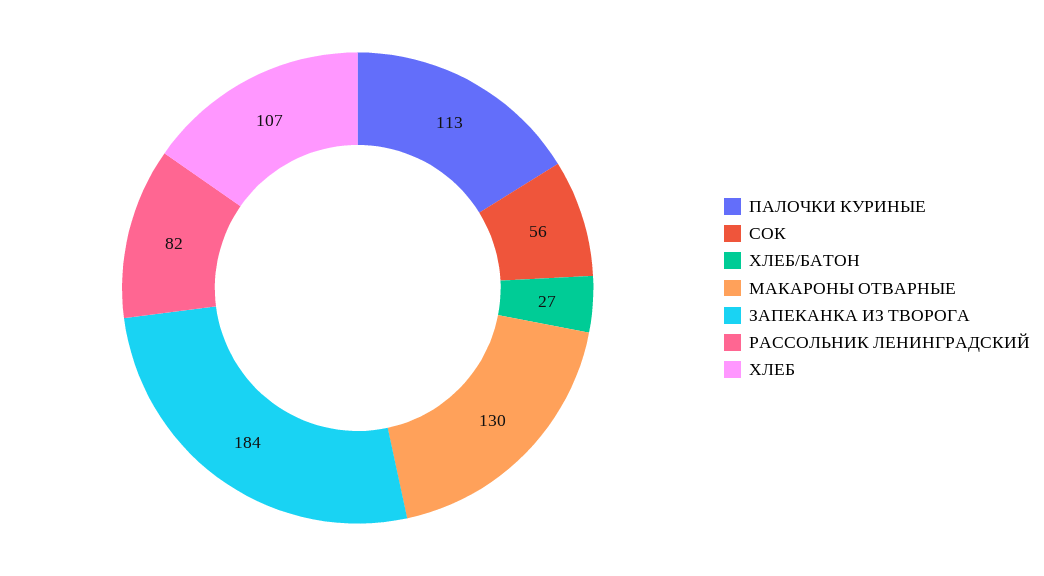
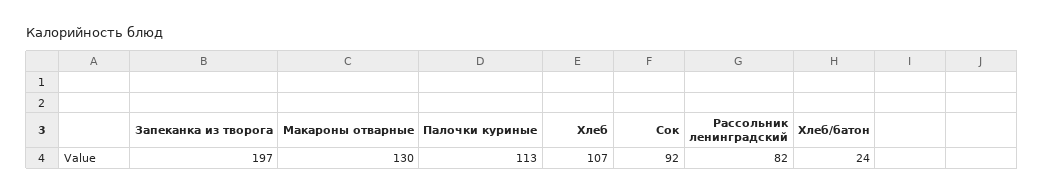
  {
    "ПАЛОЧКИ КУРИНЫЕ": 113,
-   "СОК": 56,
+   "СОК": 92,
-   "ХЛЕБ/БАТОН": 27,
+   "ХЛЕБ/БАТОН": 24,
    "МАКАРОНЫ ОТВАРНЫЕ": 130,
-   "ЗАПЕКАНКА ИЗ ТВОРОГА": 184,
+   "ЗАПЕКАНКА ИЗ ТВОРОГА": 197,
    "РАССОЛЬНИК ЛЕНИНГРАДСКИЙ": 82,
    "ХЛЕБ": 107
  }

